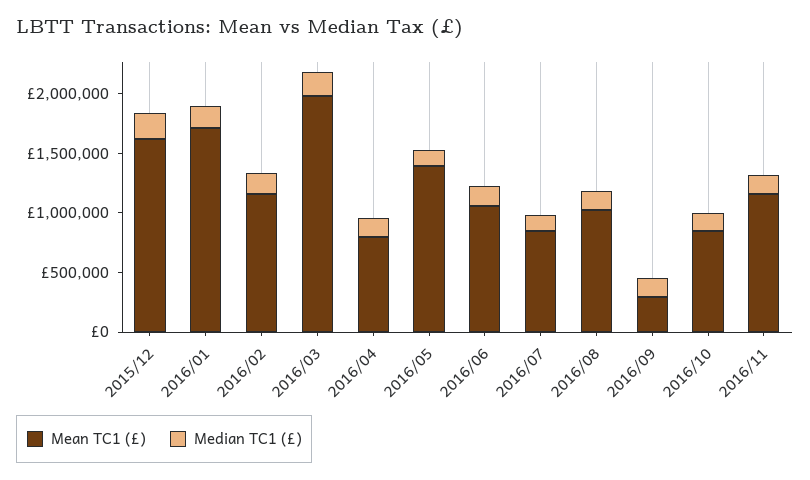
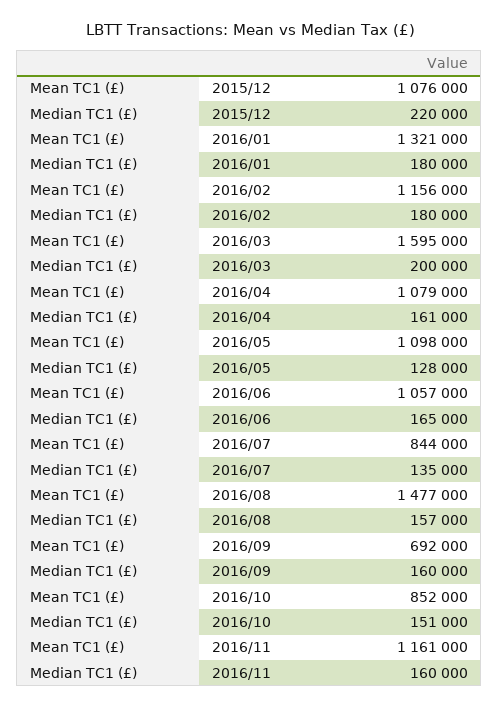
  {
    "Mean TC1 (£)": {
-     "2015/12": 1600000,
+     "2015/12": 1076000,
-     "2016/01": 1700000,
+     "2016/01": 1321000,
      "2016/02": 1156000,
-     "2016/03": 2000000,
+     "2016/03": 1595000,
-     "2016/04": 800000,
+     "2016/04": 1079000,
-     "2016/05": 1400000,
+     "2016/05": 1098000,
      "2016/06": 1057000,
      "2016/07": 844000,
-     "2016/08": 1000000,
+     "2016/08": 1477000,
-     "2016/09": 300000,
+     "2016/09": 692000,
      "2016/10": 852000,
      "2016/11": 1161000
    },
    "Median TC1 (£)": {
      "2015/12": 220000,
      "2016/01": 180000,
      "2016/02": 180000,
      "2016/03": 200000,
      "2016/04": 161000,
      "2016/05": 128000,
      "2016/06": 165000,
      "2016/07": 135000,
      "2016/08": 157000,
      "2016/09": 160000,
      "2016/10": 151000,
      "2016/11": 160000
    }
  }

